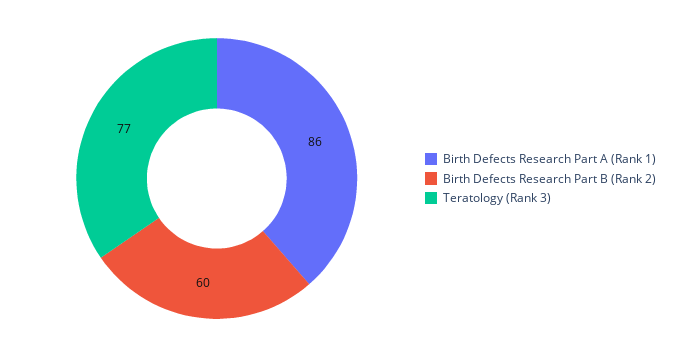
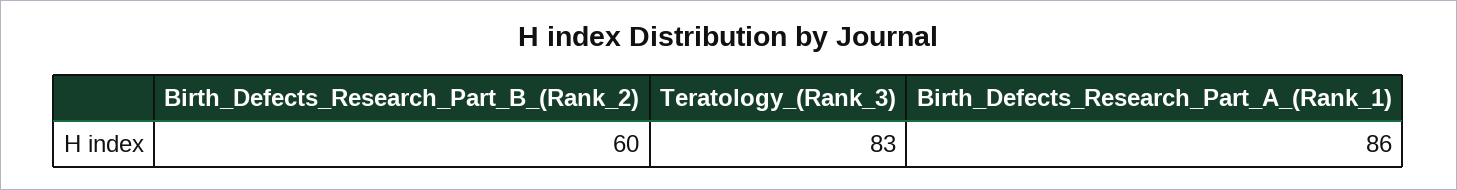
  {
    "Birth Defects Research Part A (Rank 1)": 86,
    "Birth Defects Research Part B (Rank 2)": 60,
-   "Teratology (Rank 3)": 77
+   "Teratology (Rank 3)": 83
  }

